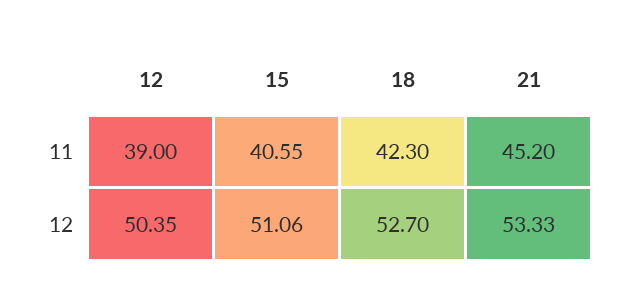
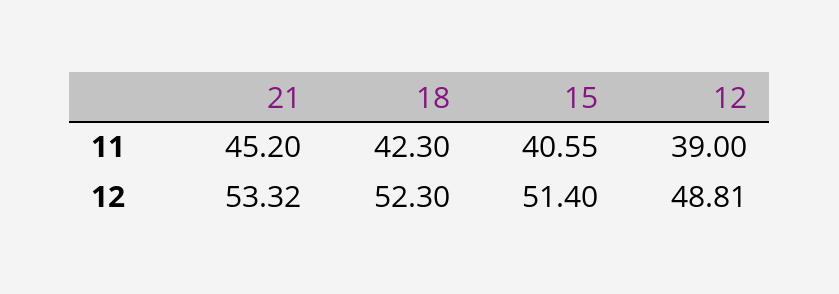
  {
    "12": {
      "11": 39,
-     "12": 50.35
+     "12": 48.81
    },
    "15": {
      "11": 40.55,
-     "12": 51.06
+     "12": 51.4
    },
    "18": {
      "11": 42.3,
-     "12": 52.7
+     "12": 52.3
    },
    "21": {
      "11": 45.2,
-     "12": 53.33
+     "12": 53.32
    }
  }

